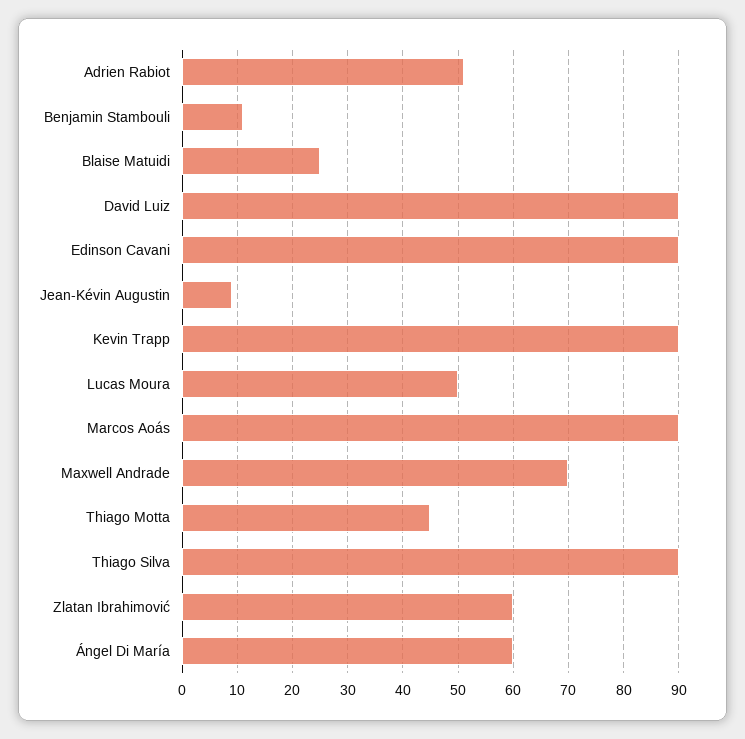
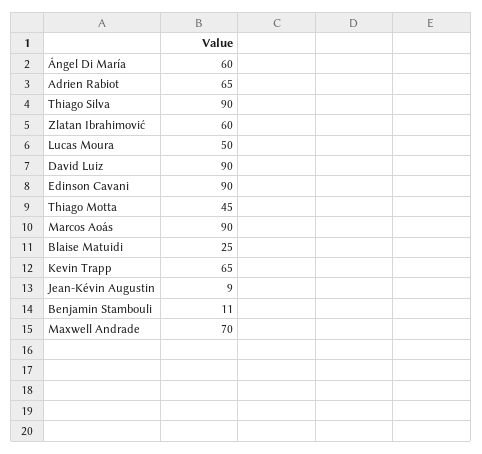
  {
-   "Adrien Rabiot": 50,
+   "Adrien Rabiot": 65,
    "Benjamin Stambouli": 11,
    "Blaise Matuidi": 25,
    "David Luiz": 90,
    "Edinson Cavani": 90,
    "Jean-Kévin Augustin": 9,
-   "Kevin Trapp": 90,
+   "Kevin Trapp": 65,
    "Lucas Moura": 50,
    "Marcos Aoás": 90,
    "Maxwell Andrade": 70,
    "Thiago Motta": 45,
    "Thiago Silva": 90,
    "Zlatan Ibrahimović": 60,
    "Ángel Di María": 60
  }

